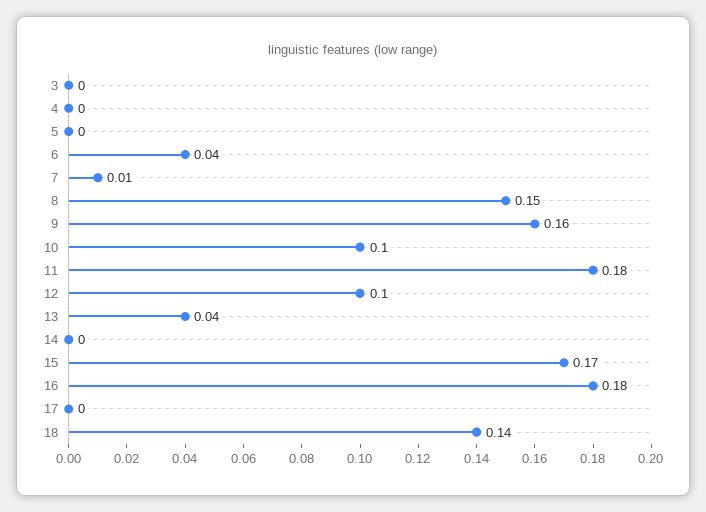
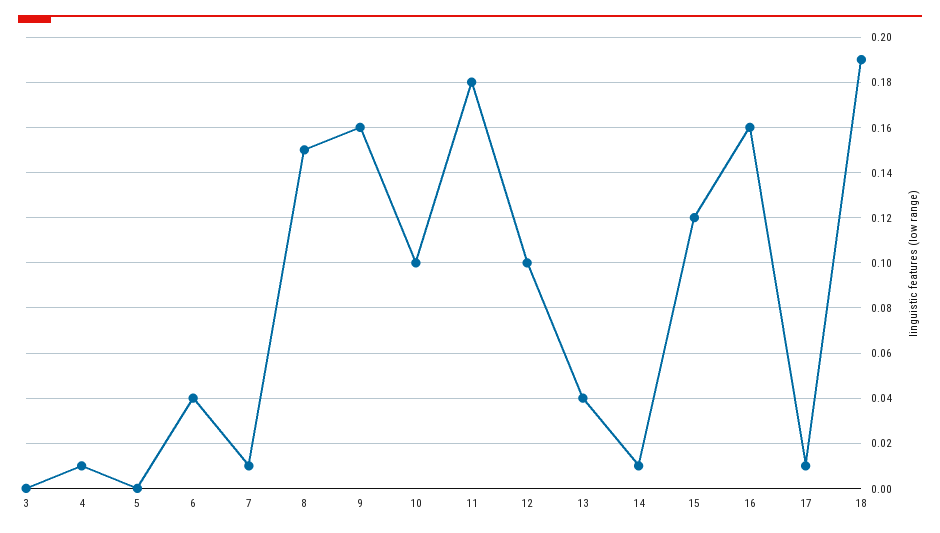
  {
    "3": 0,
-   "4": 0,
+   "4": 0.01,
    "5": 0,
    "6": 0.04,
    "7": 0.01,
    "8": 0.15,
    "9": 0.16,
    "10": 0.1,
    "11": 0.18,
    "12": 0.1,
    "13": 0.04,
-   "14": 0,
+   "14": 0.01,
-   "15": 0.17,
+   "15": 0.12,
-   "16": 0.18,
+   "16": 0.16,
-   "17": 0,
+   "17": 0.01,
-   "18": 0.14
+   "18": 0.19
  }

